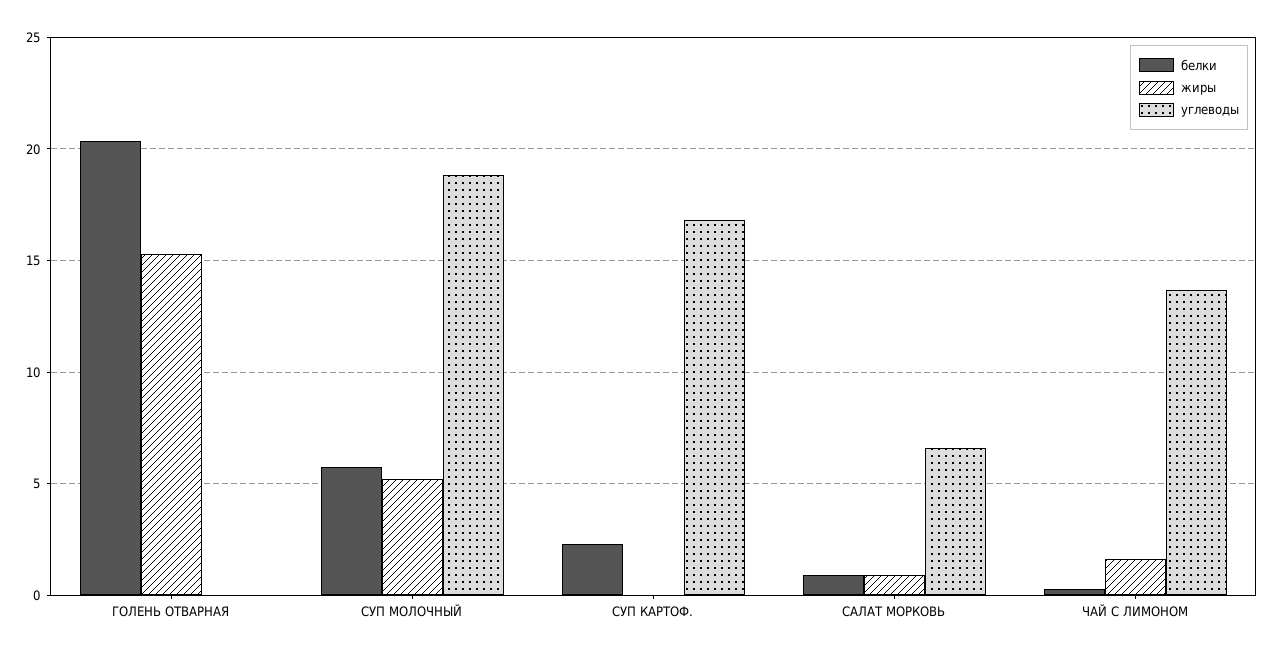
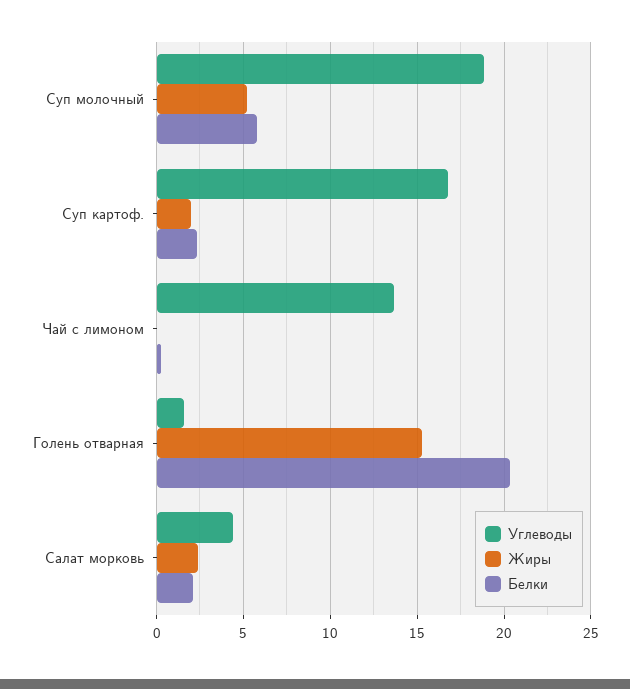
  {
    "белки": {
      "ГОЛЕНЬ ОТВАРНАЯ": 20.5,
      "СУП МОЛОЧНЫЙ": 6,
      "СУП КАРТОФ.": 2.5,
-     "САЛАТ МОРКОВЬ": 1,
+     "САЛАТ МОРКОВЬ": 2,
      "ЧАЙ С ЛИМОНОМ": 0.5
    },
    "жиры": {
      "ГОЛЕНЬ ОТВАРНАЯ": 15.5,
      "СУП МОЛОЧНЫЙ": 5,
-     "СУП КАРТОФ.": 0,
+     "СУП КАРТОФ.": 2,
-     "САЛАТ МОРКОВЬ": 1,
+     "САЛАТ МОРКОВЬ": 2.5,
-     "ЧАЙ С ЛИМОНОМ": 1.5
+     "ЧАЙ С ЛИМОНОМ": 0
    },
    "углеводы": {
-     "ГОЛЕНЬ ОТВАРНАЯ": 0,
+     "ГОЛЕНЬ ОТВАРНАЯ": 1.5,
      "СУП МОЛОЧНЫЙ": 19,
      "СУП КАРТОФ.": 17,
-     "САЛАТ МОРКОВЬ": 6.5,
+     "САЛАТ МОРКОВЬ": 4.5,
      "ЧАЙ С ЛИМОНОМ": 13.5
    }
  }

